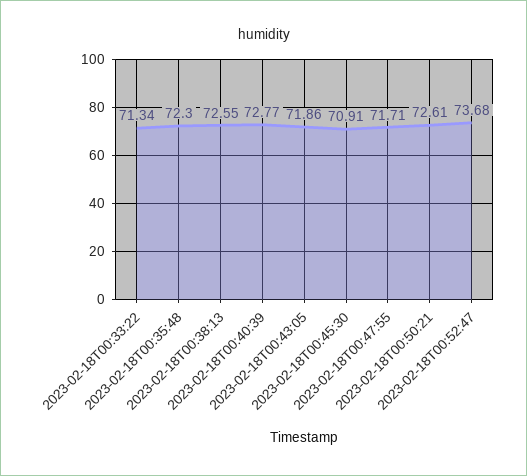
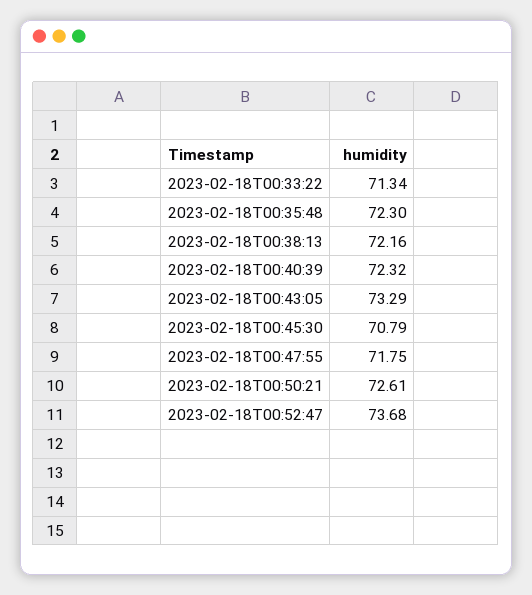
  {
    "2023-02-18T00:33:22": 71.34,
    "2023-02-18T00:35:48": 72.3,
-   "2023-02-18T00:38:13": 72.55,
+   "2023-02-18T00:38:13": 72.16,
-   "2023-02-18T00:40:39": 72.77,
+   "2023-02-18T00:40:39": 72.32,
-   "2023-02-18T00:43:05": 71.86,
+   "2023-02-18T00:43:05": 73.29,
-   "2023-02-18T00:45:30": 70.91,
+   "2023-02-18T00:45:30": 70.79,
-   "2023-02-18T00:47:55": 71.71,
+   "2023-02-18T00:47:55": 71.75,
    "2023-02-18T00:50:21": 72.61,
    "2023-02-18T00:52:47": 73.68
  }

